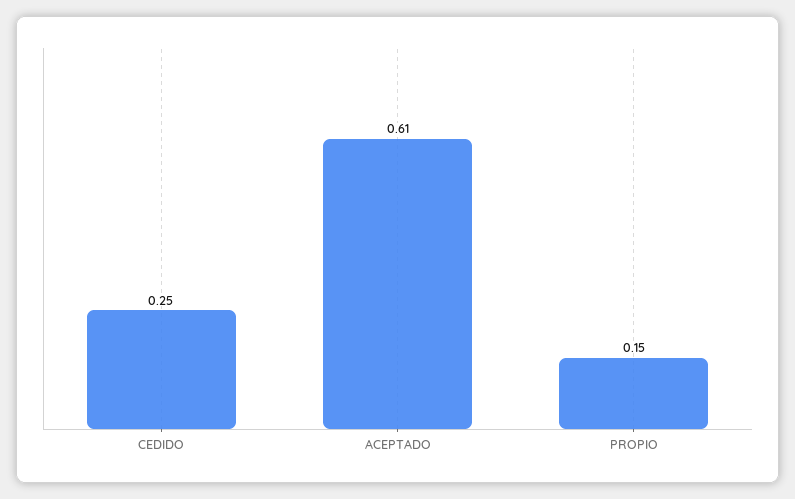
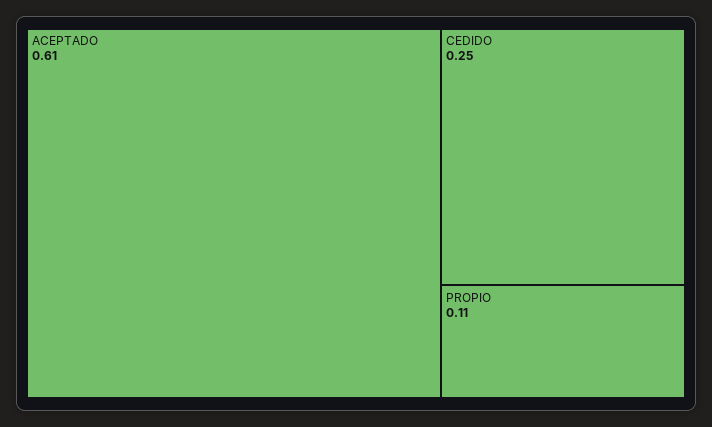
  {
    "CEDIDO": 0.25,
    "ACEPTADO": 0.61,
-   "PROPIO": 0.15
+   "PROPIO": 0.11
  }

